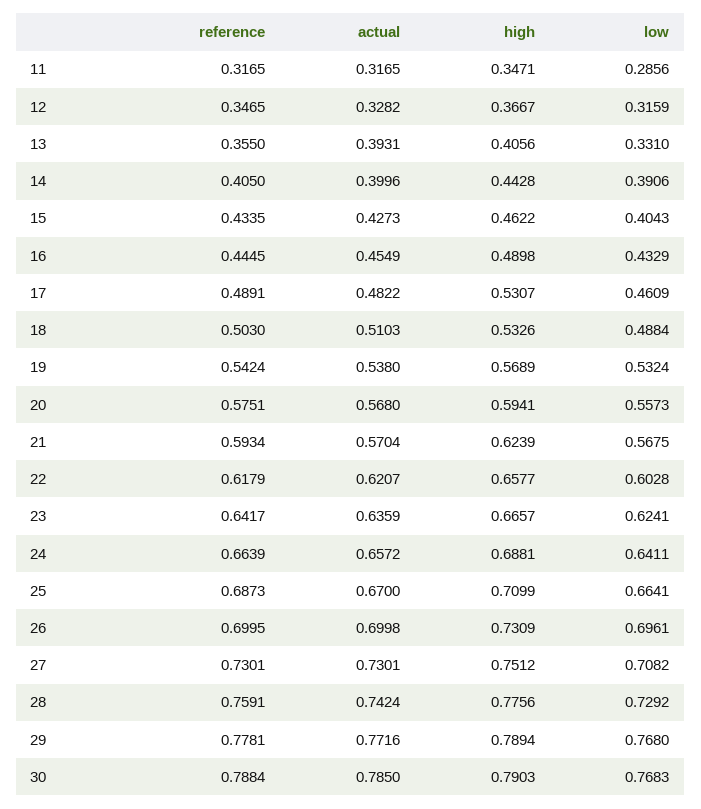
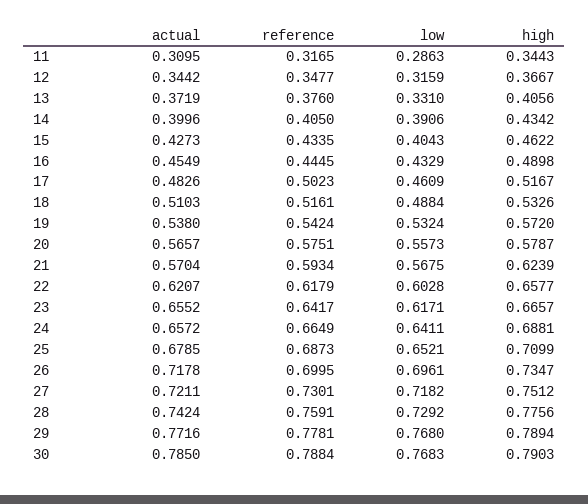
  {
    "reference": {
      "11": 0.3165,
-     "12": 0.3465,
+     "12": 0.3477,
-     "13": 0.355,
+     "13": 0.376,
      "14": 0.405,
      "15": 0.4335,
      "16": 0.4445,
-     "17": 0.4891,
+     "17": 0.5023,
-     "18": 0.503,
+     "18": 0.5161,
      "19": 0.5424,
      "20": 0.5751,
      "21": 0.5934,
      "22": 0.6179,
      "23": 0.6417,
-     "24": 0.6639,
+     "24": 0.6649,
      "25": 0.6873,
      "26": 0.6995,
      "27": 0.7301,
      "28": 0.7591,
      "29": 0.7781,
      "30": 0.7884
    },
    "actual": {
-     "11": 0.3165,
+     "11": 0.3095,
-     "12": 0.3282,
+     "12": 0.3442,
-     "13": 0.3931,
+     "13": 0.3719,
      "14": 0.3996,
      "15": 0.4273,
      "16": 0.4549,
-     "17": 0.4822,
+     "17": 0.4826,
      "18": 0.5103,
      "19": 0.538,
-     "20": 0.568,
+     "20": 0.5657,
      "21": 0.5704,
      "22": 0.6207,
-     "23": 0.6359,
+     "23": 0.6552,
      "24": 0.6572,
-     "25": 0.67,
+     "25": 0.6785,
-     "26": 0.6998,
+     "26": 0.7178,
-     "27": 0.7301,
+     "27": 0.7211,
      "28": 0.7424,
      "29": 0.7716,
      "30": 0.785
    },
    "high": {
-     "11": 0.3471,
+     "11": 0.3443,
      "12": 0.3667,
      "13": 0.4056,
-     "14": 0.4428,
+     "14": 0.4342,
      "15": 0.4622,
      "16": 0.4898,
-     "17": 0.5307,
+     "17": 0.5167,
      "18": 0.5326,
-     "19": 0.5689,
+     "19": 0.572,
-     "20": 0.5941,
+     "20": 0.5787,
      "21": 0.6239,
      "22": 0.6577,
      "23": 0.6657,
      "24": 0.6881,
      "25": 0.7099,
-     "26": 0.7309,
+     "26": 0.7347,
      "27": 0.7512,
      "28": 0.7756,
      "29": 0.7894,
      "30": 0.7903
    },
    "low": {
-     "11": 0.2856,
+     "11": 0.2863,
      "12": 0.3159,
      "13": 0.331,
      "14": 0.3906,
      "15": 0.4043,
      "16": 0.4329,
      "17": 0.4609,
      "18": 0.4884,
      "19": 0.5324,
      "20": 0.5573,
      "21": 0.5675,
      "22": 0.6028,
-     "23": 0.6241,
+     "23": 0.6171,
      "24": 0.6411,
-     "25": 0.6641,
+     "25": 0.6521,
      "26": 0.6961,
-     "27": 0.7082,
+     "27": 0.7182,
      "28": 0.7292,
      "29": 0.768,
      "30": 0.7683
    }
  }

